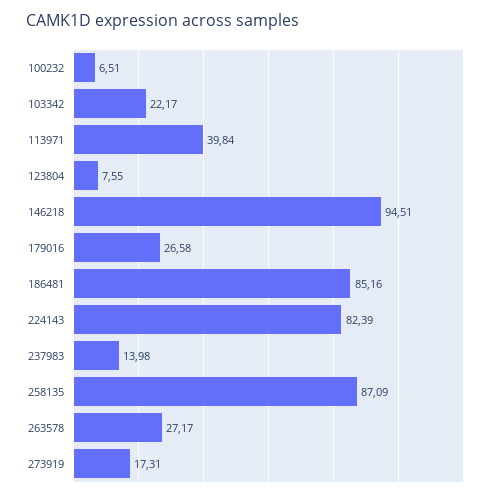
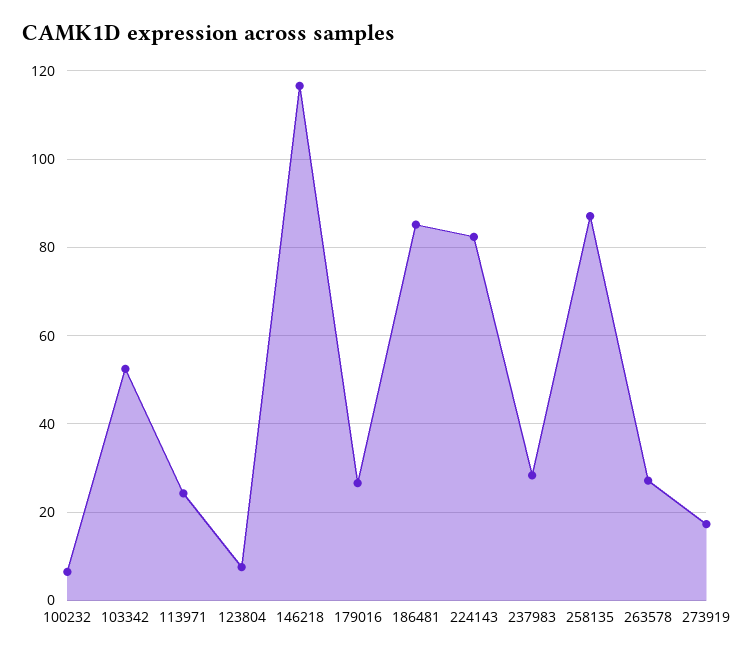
  {
    "100232": 6.51,
-   "103342": 22.17,
+   "103342": 52,
-   "113971": 39.84,
+   "113971": 24,
    "123804": 7.55,
-   "146218": 94.51,
+   "146218": 116,
    "179016": 26.58,
    "186481": 85.16,
    "224143": 82.39,
-   "237983": 13.98,
+   "237983": 28,
    "258135": 87.09,
    "263578": 27.17,
    "273919": 17.31
  }

